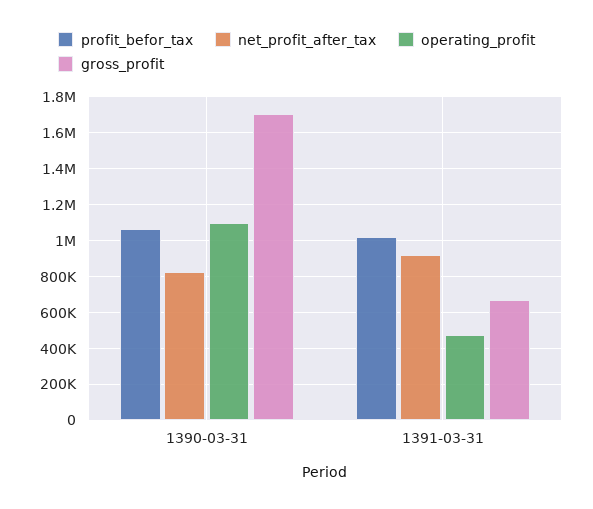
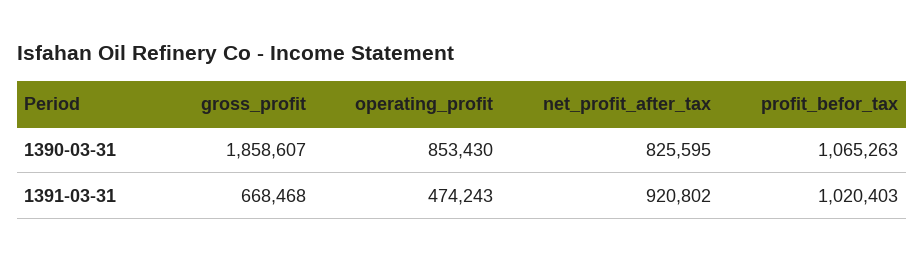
  {
    "profit_befor_tax": {
      "1390-03-31": 1065263,
      "1391-03-31": 1020403
    },
    "net_profit_after_tax": {
      "1390-03-31": 825595,
      "1391-03-31": 920802
    },
    "operating_profit": {
-     "1390-03-31": 1100000,
+     "1390-03-31": 853430,
      "1391-03-31": 474243
    },
    "gross_profit": {
-     "1390-03-31": 1700000,
+     "1390-03-31": 1858607,
      "1391-03-31": 668468
    }
  }

